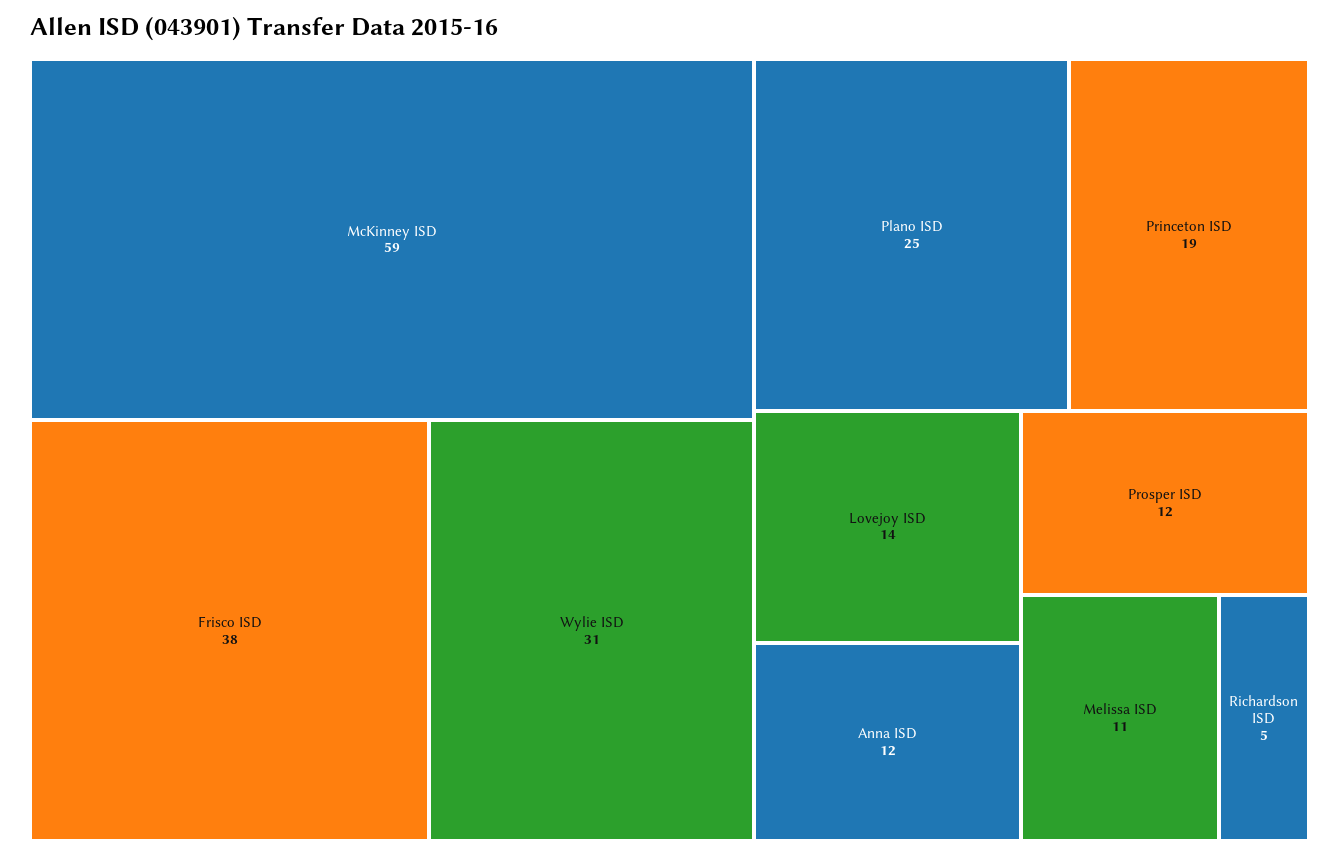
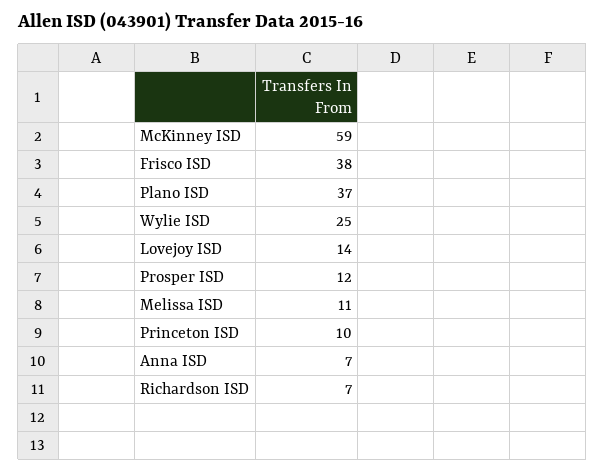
  {
    "McKinney ISD": 59,
    "Frisco ISD": 38,
-   "Wylie ISD": 31,
+   "Wylie ISD": 25,
-   "Plano ISD": 25,
+   "Plano ISD": 37,
-   "Princeton ISD": 19,
+   "Princeton ISD": 10,
    "Lovejoy ISD": 14,
-   "Anna ISD": 12,
+   "Anna ISD": 7,
    "Prosper ISD": 12,
    "Melissa ISD": 11,
-   "Richardson ISD": 5
+   "Richardson ISD": 7
  }

